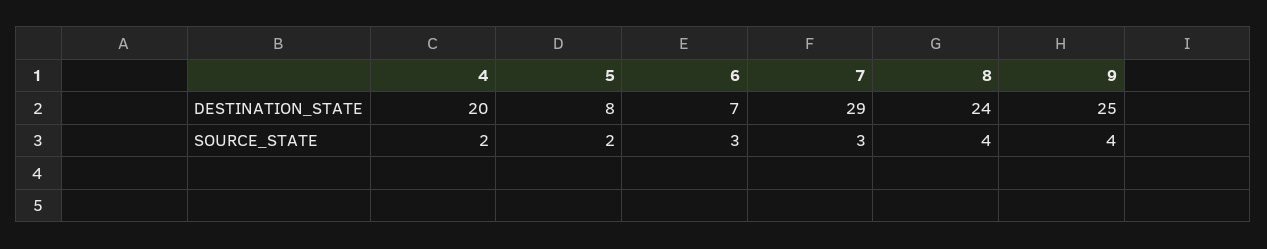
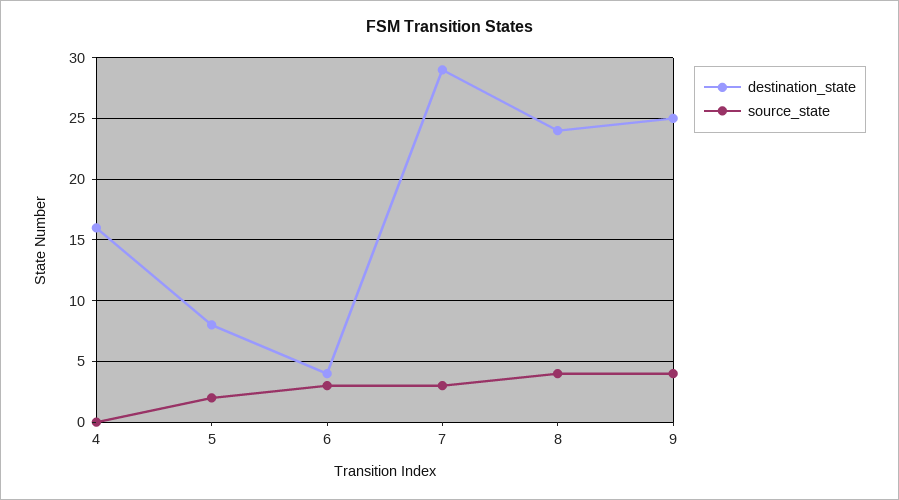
  {
    "DESTINATION_STATE": {
-     "4": 20,
+     "4": 16,
      "5": 8,
-     "6": 7,
+     "6": 4,
      "7": 29,
      "8": 24,
      "9": 25
    },
    "SOURCE_STATE": {
-     "4": 2,
+     "4": 0,
      "5": 2,
      "6": 3,
      "7": 3,
      "8": 4,
      "9": 4
    }
  }

